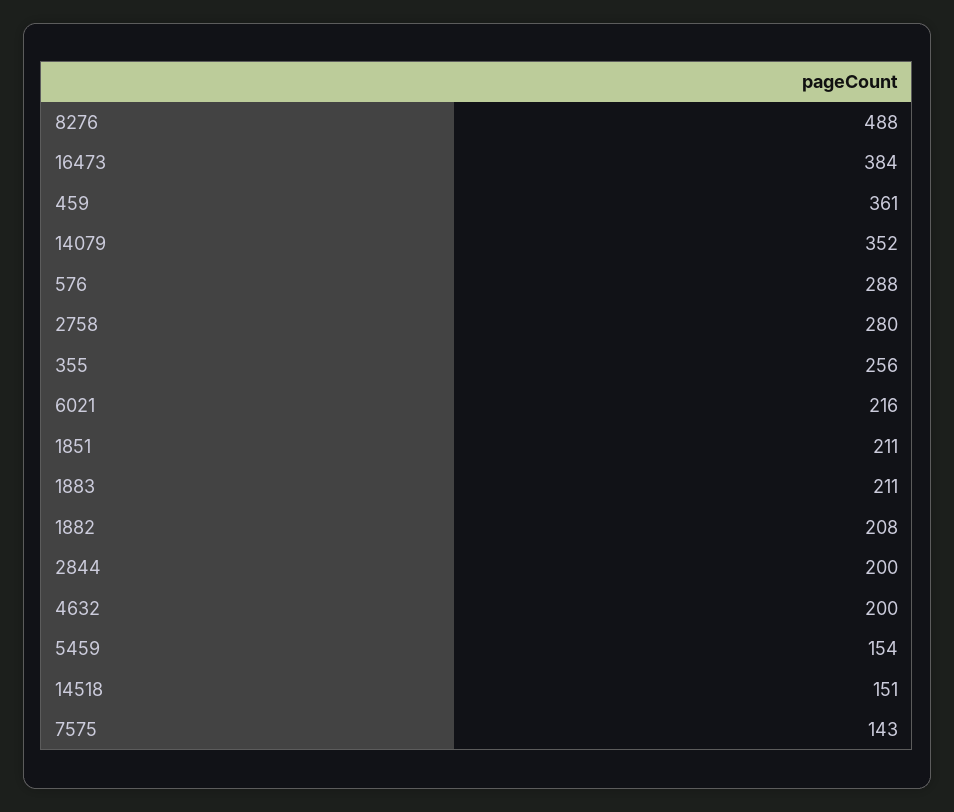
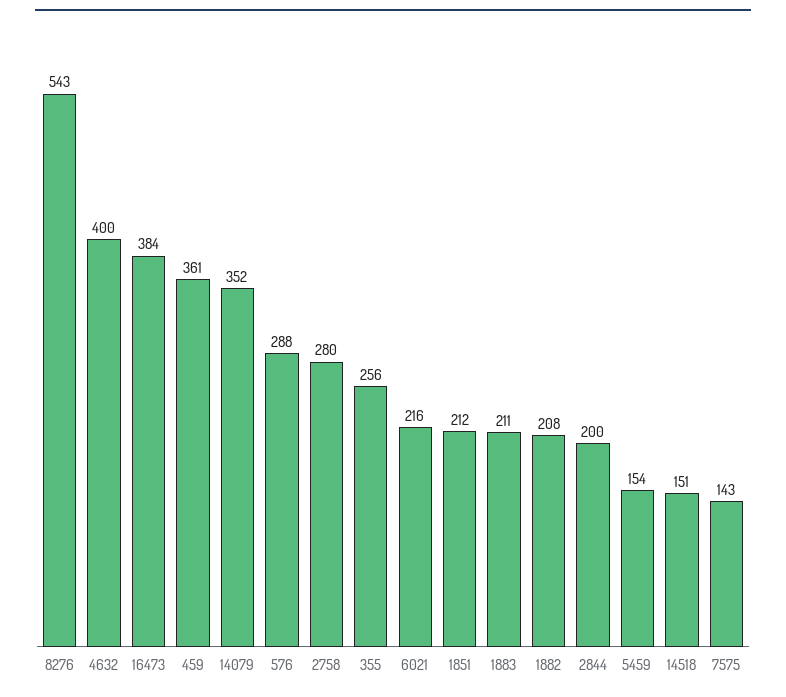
  {
-   "8276": 488,
+   "8276": 543,
    "16473": 384,
    "459": 361,
    "14079": 352,
    "576": 288,
    "2758": 280,
    "355": 256,
    "6021": 216,
-   "1851": 211,
+   "1851": 212,
    "1883": 211,
    "1882": 208,
    "2844": 200,
-   "4632": 200,
+   "4632": 400,
    "5459": 154,
    "14518": 151,
    "7575": 143
  }

